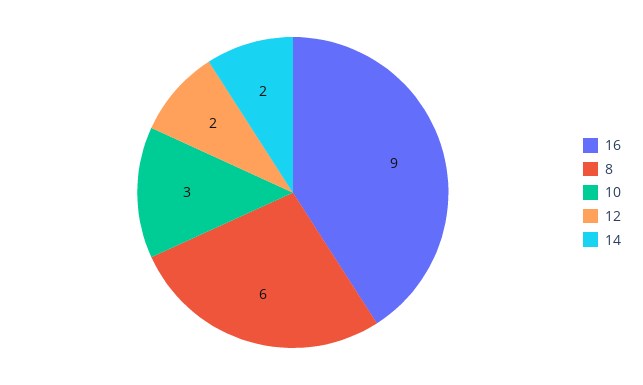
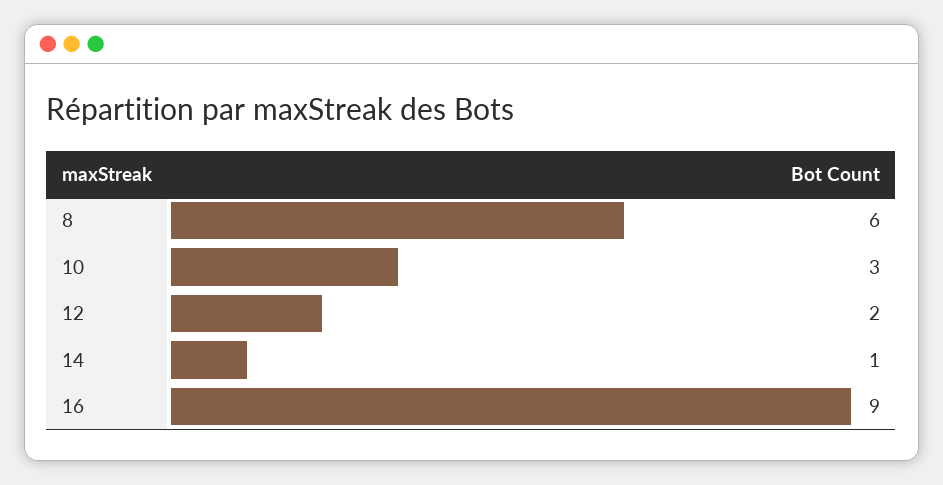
  {
    "16": 9,
    "8": 6,
    "10": 3,
    "12": 2,
-   "14": 2
+   "14": 1
  }

